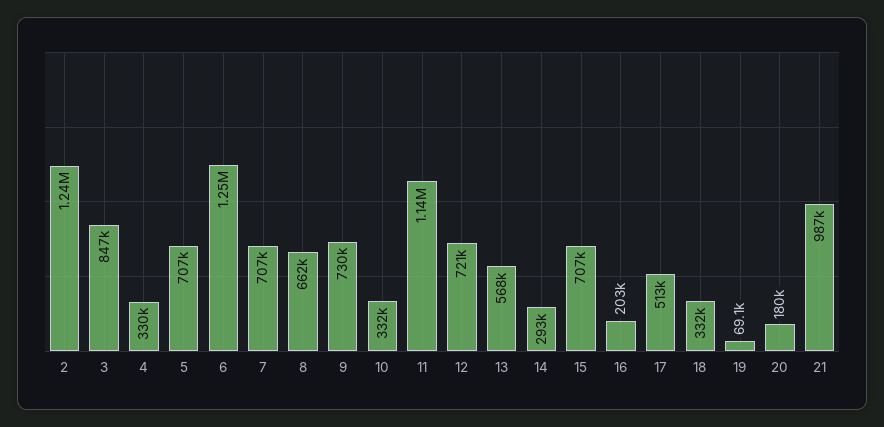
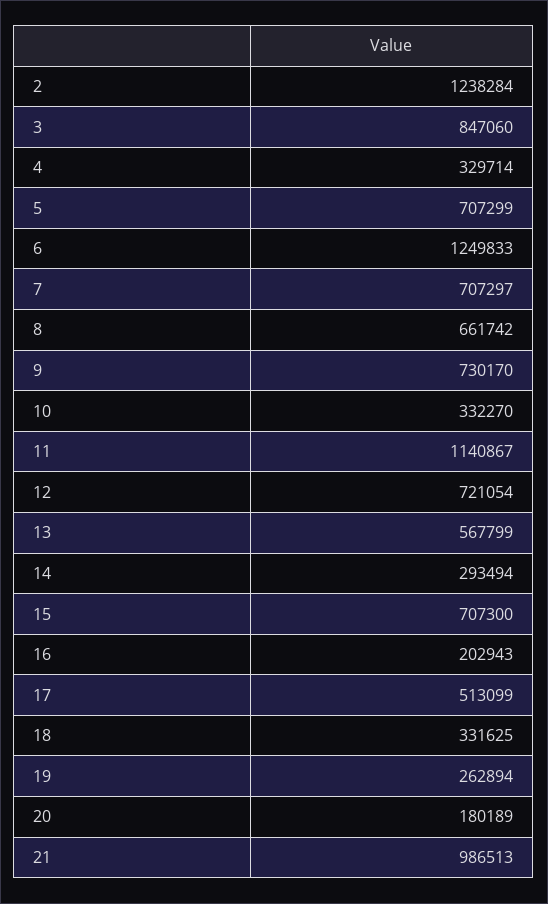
  {
    "2": 1238284,
    "3": 847060,
    "4": 329714,
    "5": 707299,
    "6": 1249833,
    "7": 707297,
    "8": 661742,
    "9": 730170,
    "10": 332270,
    "11": 1140867,
    "12": 721054,
    "13": 567799,
    "14": 293494,
    "15": 707300,
    "16": 202943,
    "17": 513099,
    "18": 331625,
-   "19": 69100,
+   "19": 262894,
    "20": 180189,
    "21": 986513
  }

